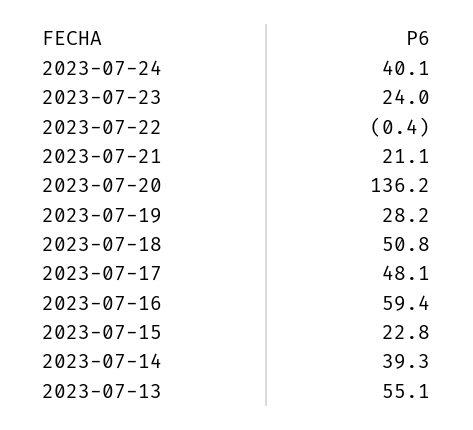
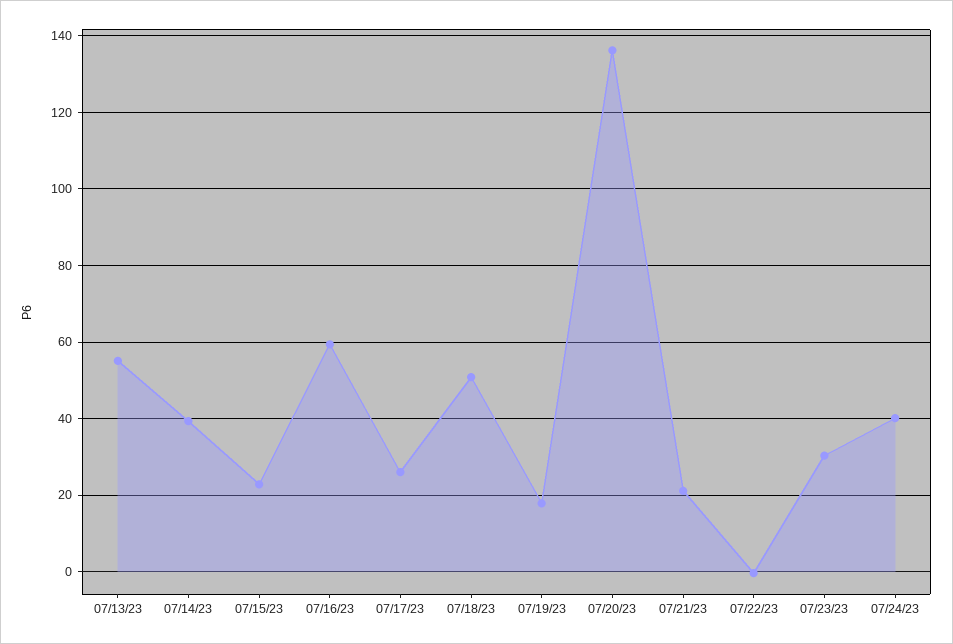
  {
    "2023-07-24": 40.1,
-   "2023-07-23": 24,
+   "2023-07-23": 30,
    "2023-07-22": -0.4,
    "2023-07-21": 21.1,
    "2023-07-20": 136.2,
-   "2023-07-19": 28.2,
+   "2023-07-19": 18,
    "2023-07-18": 50.8,
-   "2023-07-17": 48.1,
+   "2023-07-17": 26,
    "2023-07-16": 59.4,
    "2023-07-15": 22.8,
    "2023-07-14": 39.3,
    "2023-07-13": 55.1
  }

